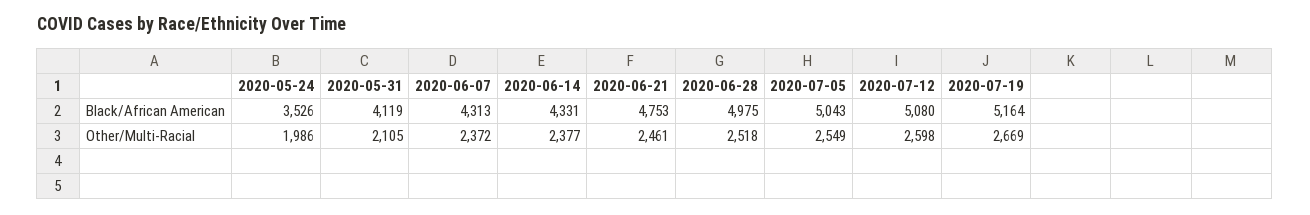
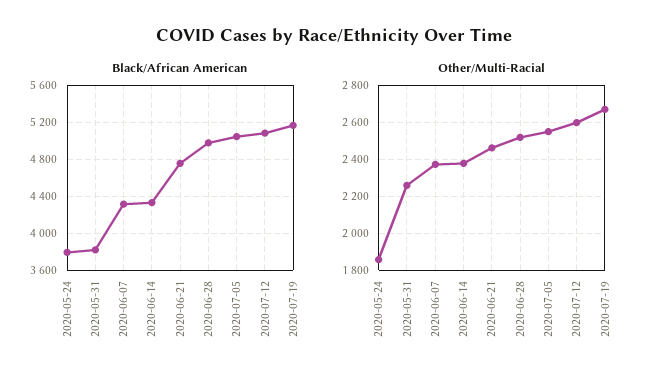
  {
    "Black/African American": {
-     "2020-05-24": 3526,
+     "2020-05-24": 3800,
-     "2020-05-31": 4119,
+     "2020-05-31": 3800,
      "2020-06-07": 4313,
      "2020-06-14": 4331,
      "2020-06-21": 4753,
      "2020-06-28": 4975,
      "2020-07-05": 5043,
      "2020-07-12": 5080,
      "2020-07-19": 5164
    },
    "Other/Multi-Racial": {
-     "2020-05-24": 1986,
+     "2020-05-24": 1850,
-     "2020-05-31": 2105,
+     "2020-05-31": 2250,
      "2020-06-07": 2372,
      "2020-06-14": 2377,
      "2020-06-21": 2461,
      "2020-06-28": 2518,
      "2020-07-05": 2549,
      "2020-07-12": 2598,
      "2020-07-19": 2669
    }
  }

